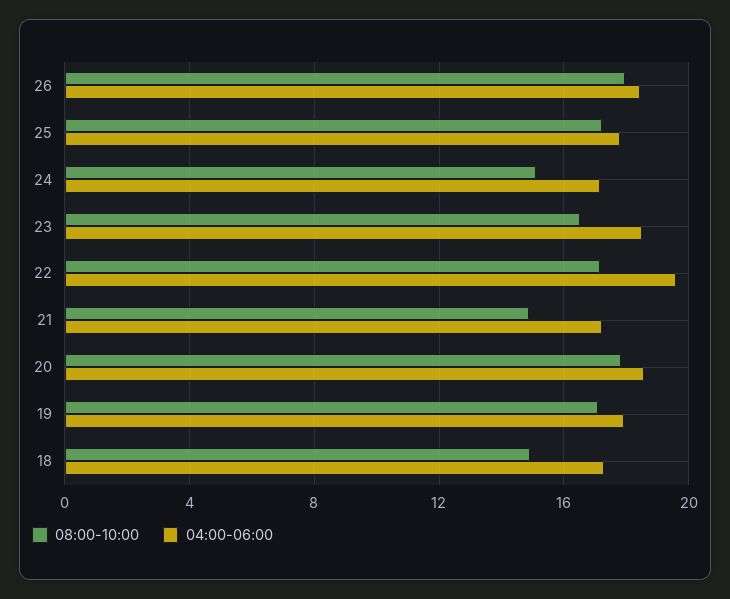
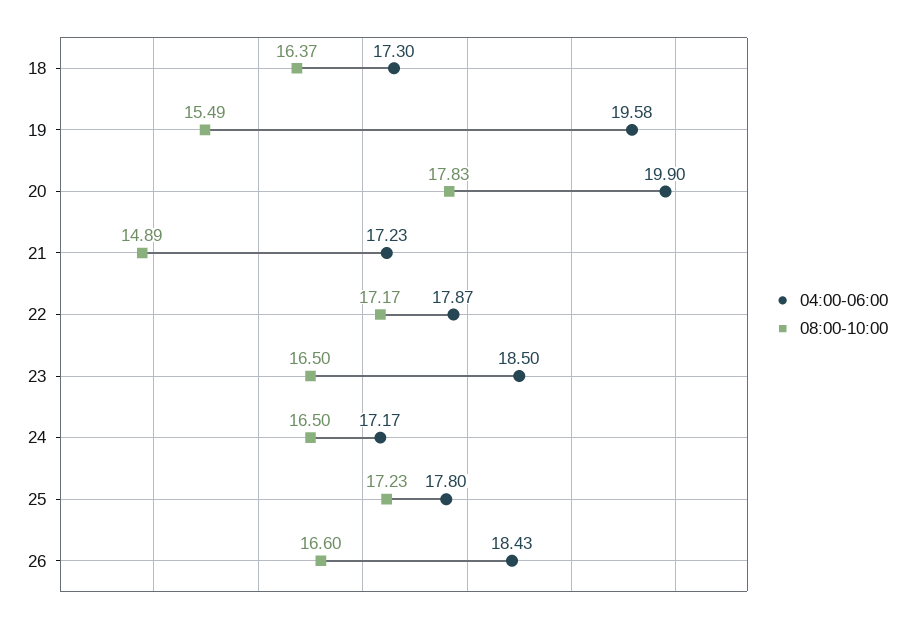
  {
    "08:00-10:00": {
-     "26": 18,
+     "26": 16.6,
      "25": 17.23,
-     "24": 15,
+     "24": 16.5,
      "23": 16.5,
      "22": 17.17,
      "21": 14.89,
      "20": 17.83,
-     "19": 17,
+     "19": 15.49,
-     "18": 15
+     "18": 16.37
    },
    "04:00-06:00": {
      "26": 18.43,
      "25": 17.8,
      "24": 17.17,
      "23": 18.5,
-     "22": 19.5,
+     "22": 17.87,
      "21": 17.23,
-     "20": 18.5,
+     "20": 19.9,
-     "19": 18,
+     "19": 19.58,
      "18": 17.3
    }
  }

